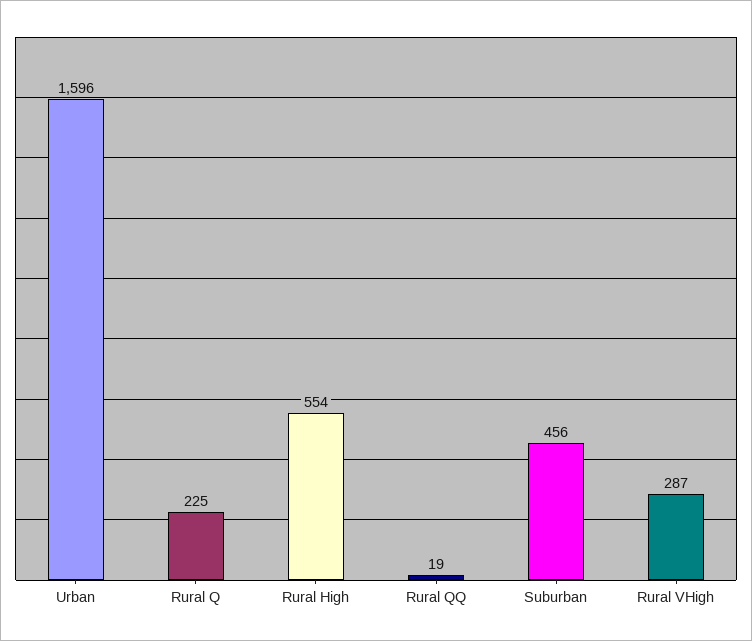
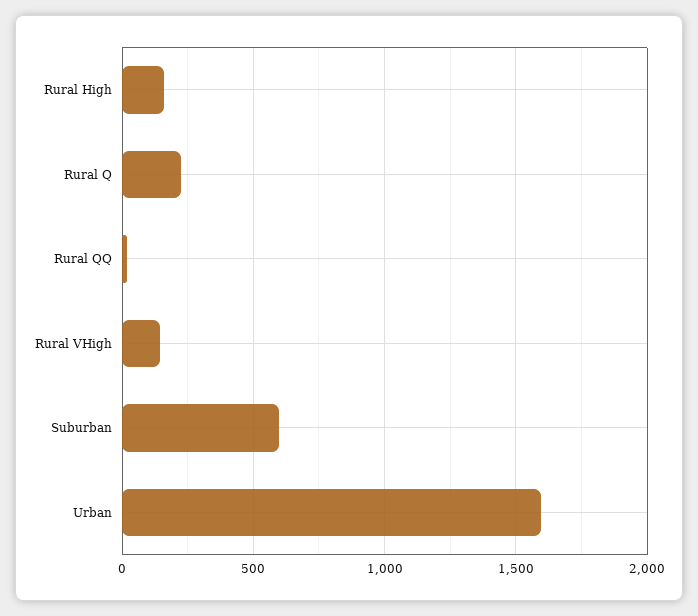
  {
    "Urban": 1596,
    "Rural Q": 225,
-   "Rural High": 554,
+   "Rural High": 150,
    "Rural QQ": 19,
-   "Suburban": 456,
+   "Suburban": 600,
-   "Rural VHigh": 287
+   "Rural VHigh": 150
  }

